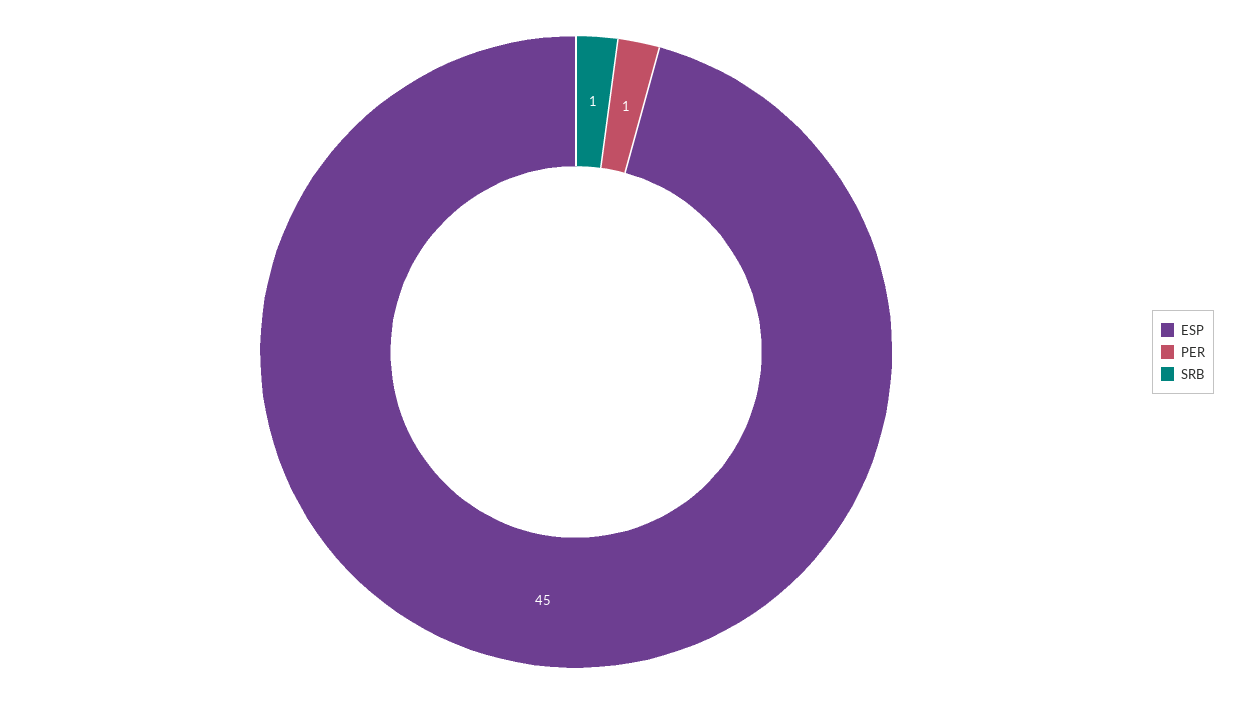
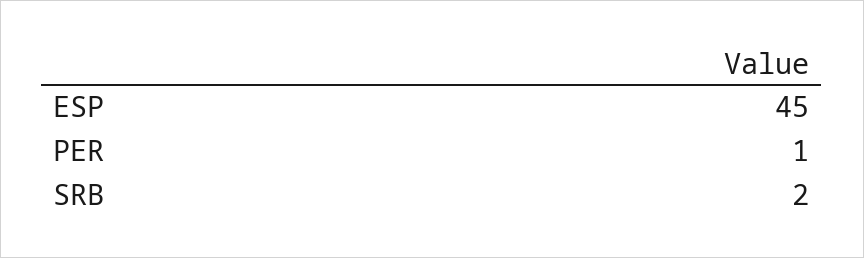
  {
    "ESP": 45,
    "PER": 1,
-   "SRB": 1
+   "SRB": 2
  }

